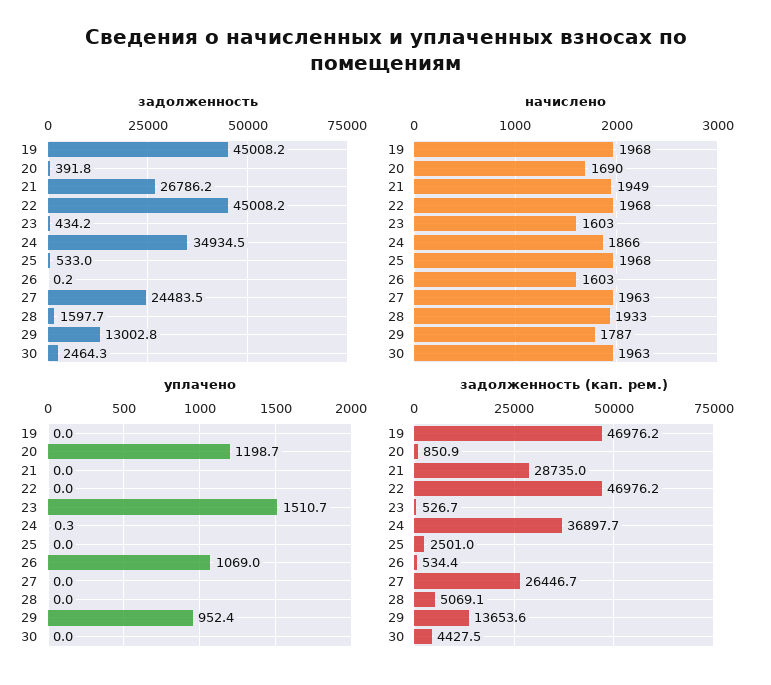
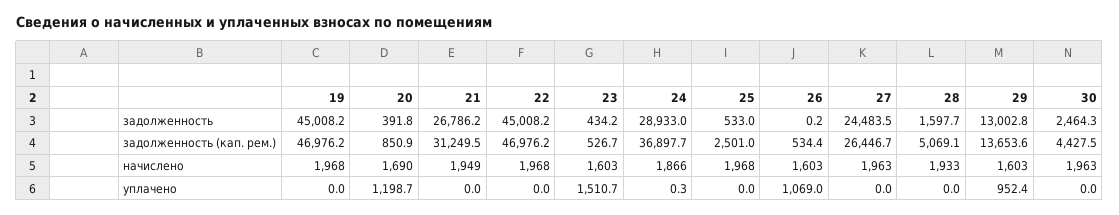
  {
    "задолженность": {
      "19": 45008.2,
      "20": 391.8,
      "21": 26786.2,
      "22": 45008.2,
      "23": 434.2,
-     "24": 34934.5,
+     "24": 28933,
      "25": 533,
      "26": 0.2,
      "27": 24483.5,
      "28": 1597.7,
      "29": 13002.8,
      "30": 2464.3
    },
    "начислено": {
      "19": 1968,
      "20": 1690,
      "21": 1949,
      "22": 1968,
      "23": 1603,
      "24": 1866,
      "25": 1968,
      "26": 1603,
      "27": 1963,
      "28": 1933,
-     "29": 1787,
+     "29": 1603,
      "30": 1963
    },
    "уплачено": {
      "19": 0,
      "20": 1198.7,
      "21": 0,
      "22": 0,
      "23": 1510.7,
      "24": 0.3,
      "25": 0,
      "26": 1069,
      "27": 0,
      "28": 0,
      "29": 952.4,
      "30": 0
    },
    "задолженность (кап. рем.)": {
      "19": 46976.2,
      "20": 850.9,
-     "21": 28735,
+     "21": 31249.5,
      "22": 46976.2,
      "23": 526.7,
      "24": 36897.7,
      "25": 2501,
      "26": 534.4,
      "27": 26446.7,
      "28": 5069.1,
      "29": 13653.6,
      "30": 4427.5
    }
  }

